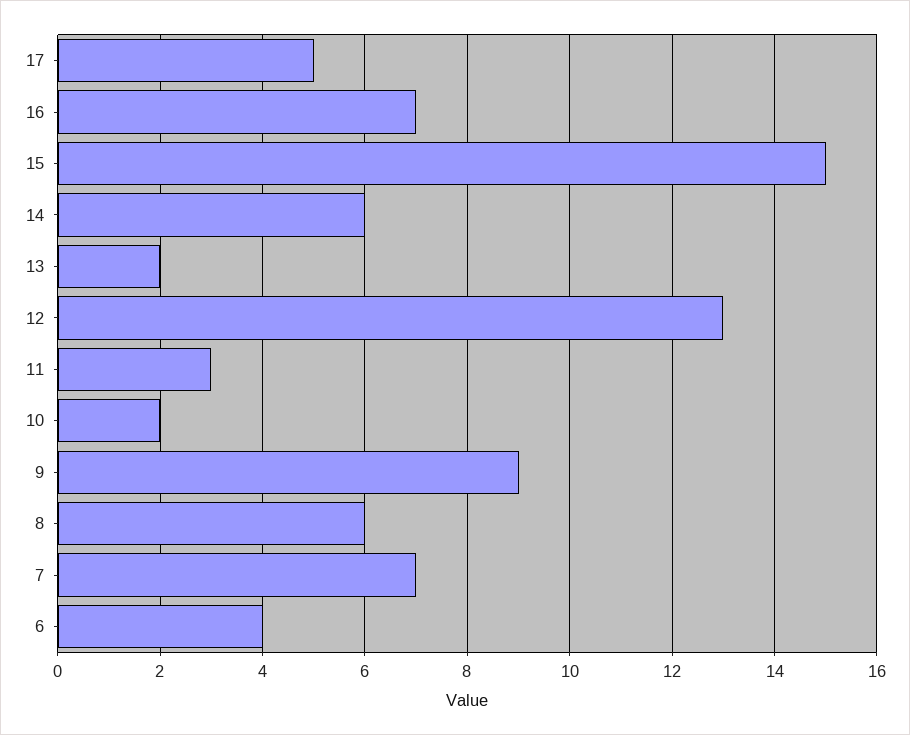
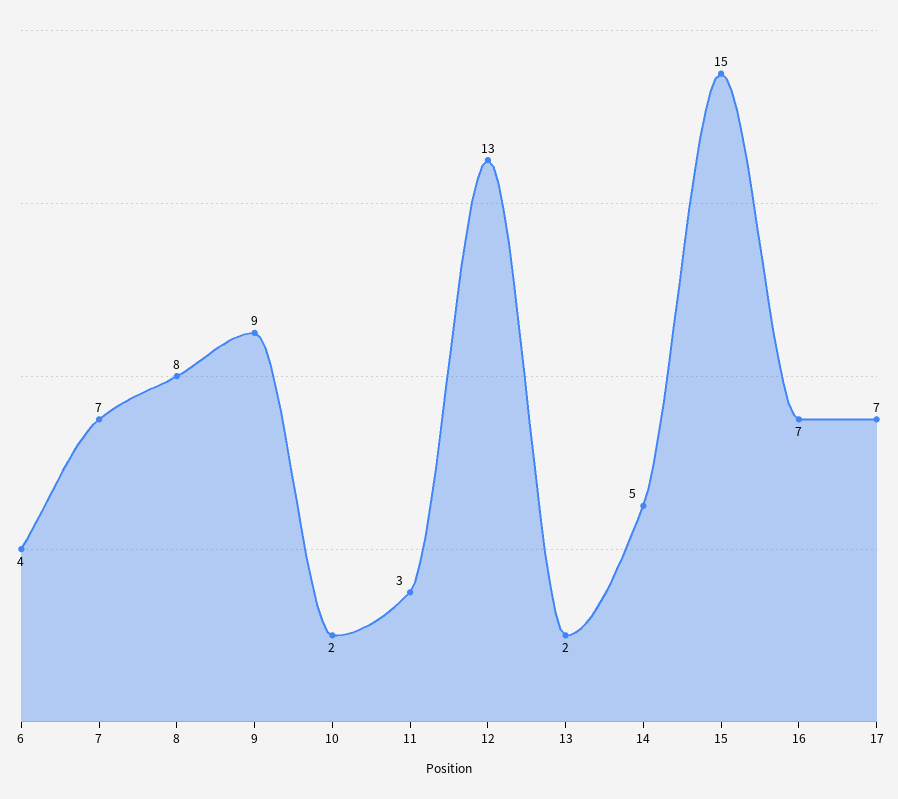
  {
-   "17": 5,
+   "17": 7,
    "16": 7,
    "15": 15,
-   "14": 6,
+   "14": 5,
    "13": 2,
    "12": 13,
    "11": 3,
    "10": 2,
    "9": 9,
-   "8": 6,
+   "8": 8,
    "7": 7,
    "6": 4
  }

